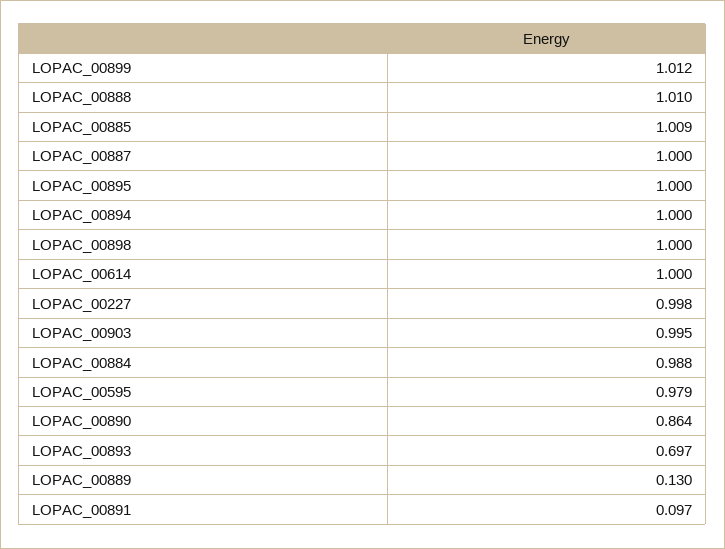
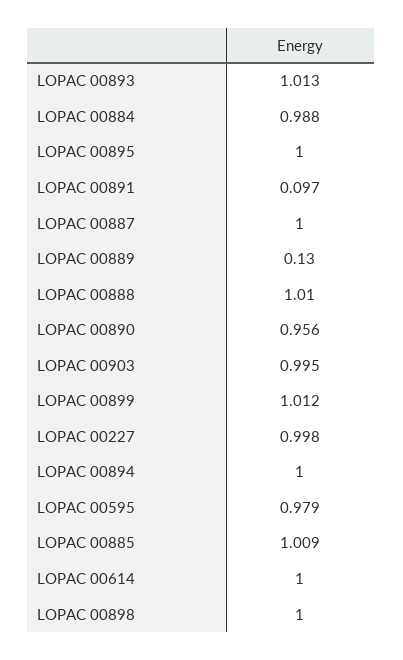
  {
    "LOPAC_00899": 1.012,
    "LOPAC_00888": 1.01,
    "LOPAC_00885": 1.009,
    "LOPAC_00887": 1,
    "LOPAC_00895": 1,
    "LOPAC_00894": 1,
    "LOPAC_00898": 1,
    "LOPAC_00614": 1,
    "LOPAC_00227": 0.998,
    "LOPAC_00903": 0.995,
    "LOPAC_00884": 0.988,
    "LOPAC_00595": 0.979,
-   "LOPAC_00890": 0.864,
+   "LOPAC_00890": 0.956,
-   "LOPAC_00893": 0.697,
+   "LOPAC_00893": 1.013,
    "LOPAC_00889": 0.13,
    "LOPAC_00891": 0.097
  }

